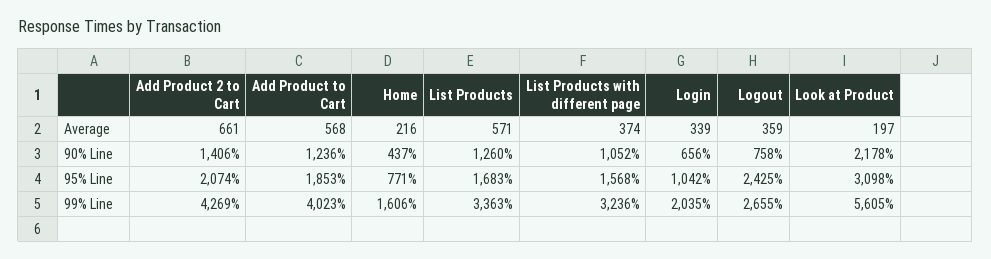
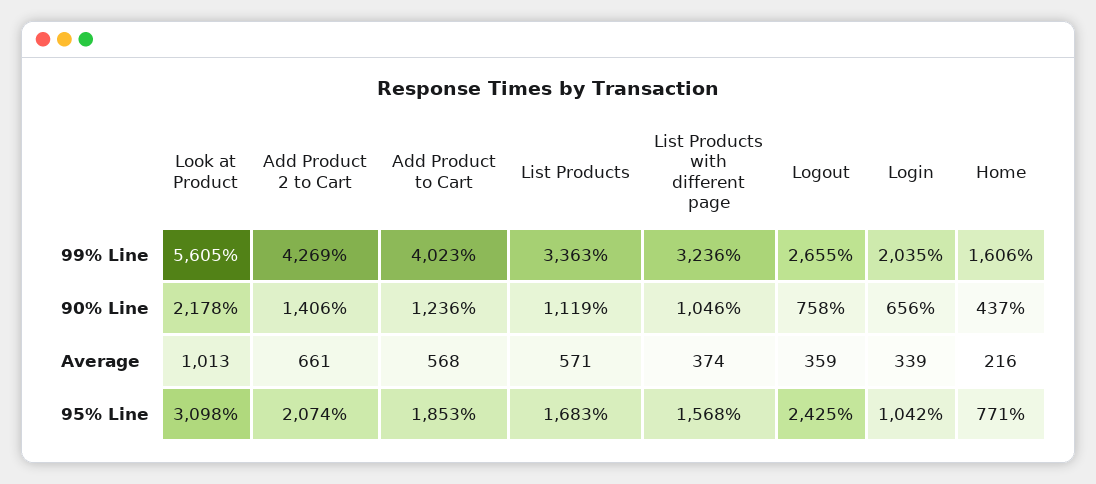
  {
    "Add Product 2 to Cart": {
      "Average": 661,
      "90% Line": 1406,
      "95% Line": 2074,
      "99% Line": 4269
    },
    "Add Product to Cart": {
      "Average": 568,
      "90% Line": 1236,
      "95% Line": 1853,
      "99% Line": 4023
    },
    "Home": {
      "Average": 216,
      "90% Line": 437,
      "95% Line": 771,
      "99% Line": 1606
    },
    "List Products": {
      "Average": 571,
-     "90% Line": 1260,
+     "90% Line": 1119,
      "95% Line": 1683,
      "99% Line": 3363
    },
    "List Products with different page": {
      "Average": 374,
-     "90% Line": 1052,
+     "90% Line": 1046,
      "95% Line": 1568,
      "99% Line": 3236
    },
    "Login": {
      "Average": 339,
      "90% Line": 656,
      "95% Line": 1042,
      "99% Line": 2035
    },
    "Logout": {
      "Average": 359,
      "90% Line": 758,
      "95% Line": 2425,
      "99% Line": 2655
    },
    "Look at Product": {
-     "Average": 197,
+     "Average": 1013,
      "90% Line": 2178,
      "95% Line": 3098,
      "99% Line": 5605
    }
  }

